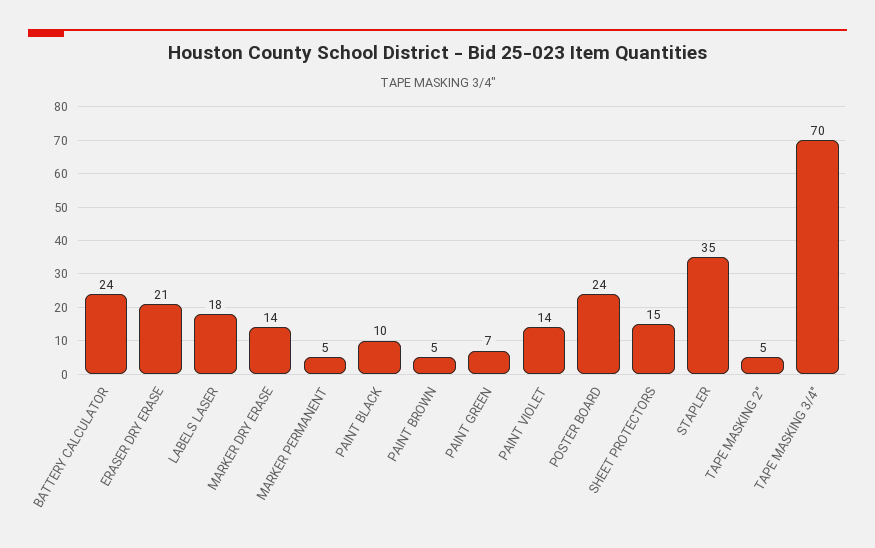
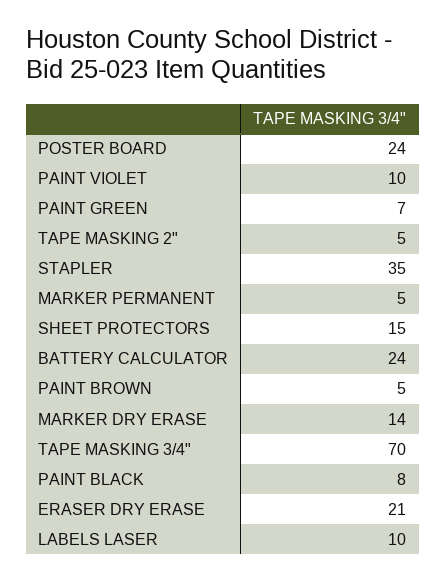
  {
    "BATTERY CALCULATOR": 24,
    "ERASER DRY ERASE": 21,
-   "LABELS LASER": 18,
+   "LABELS LASER": 10,
    "MARKER DRY ERASE": 14,
    "MARKER PERMANENT": 5,
-   "PAINT BLACK": 10,
+   "PAINT BLACK": 8,
    "PAINT BROWN": 5,
    "PAINT GREEN": 7,
-   "PAINT VIOLET": 14,
+   "PAINT VIOLET": 10,
    "POSTER BOARD": 24,
    "SHEET PROTECTORS": 15,
    "STAPLER": 35,
    "TAPE MASKING 2\"": 5,
    "TAPE MASKING 3/4\"": 70
  }

